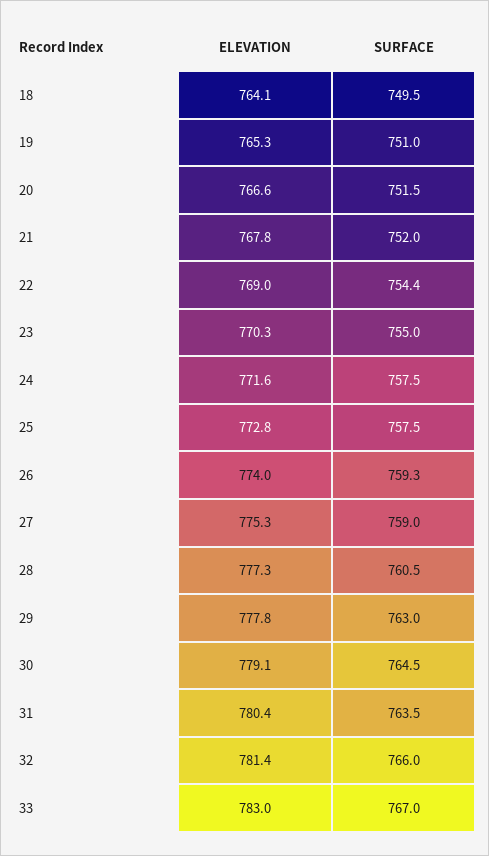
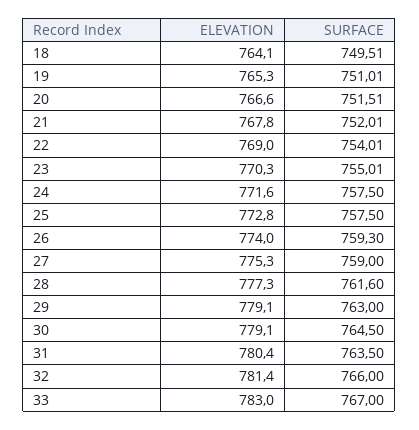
  {
    "ELEVATION": {
      "18": 764.1,
      "19": 765.3,
      "20": 766.6,
      "21": 767.8,
      "22": 769,
      "23": 770.3,
      "24": 771.6,
      "25": 772.8,
      "26": 774,
      "27": 775.3,
      "28": 777.3,
-     "29": 777.8,
+     "29": 779.1,
      "30": 779.1,
      "31": 780.4,
      "32": 781.4,
      "33": 783
    },
    "SURFACE": {
      "18": 749.51,
      "19": 751.01,
      "20": 751.51,
      "21": 752.01,
-     "22": 754.4,
+     "22": 754.01,
      "23": 755.01,
      "24": 757.5,
      "25": 757.5,
      "26": 759.3,
      "27": 759,
-     "28": 760.5,
+     "28": 761.6,
      "29": 763,
      "30": 764.5,
      "31": 763.5,
      "32": 766,
      "33": 767
    }
  }

